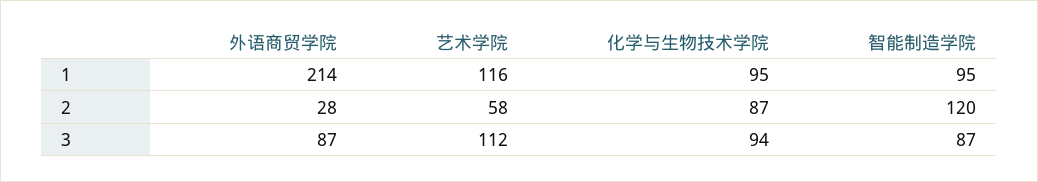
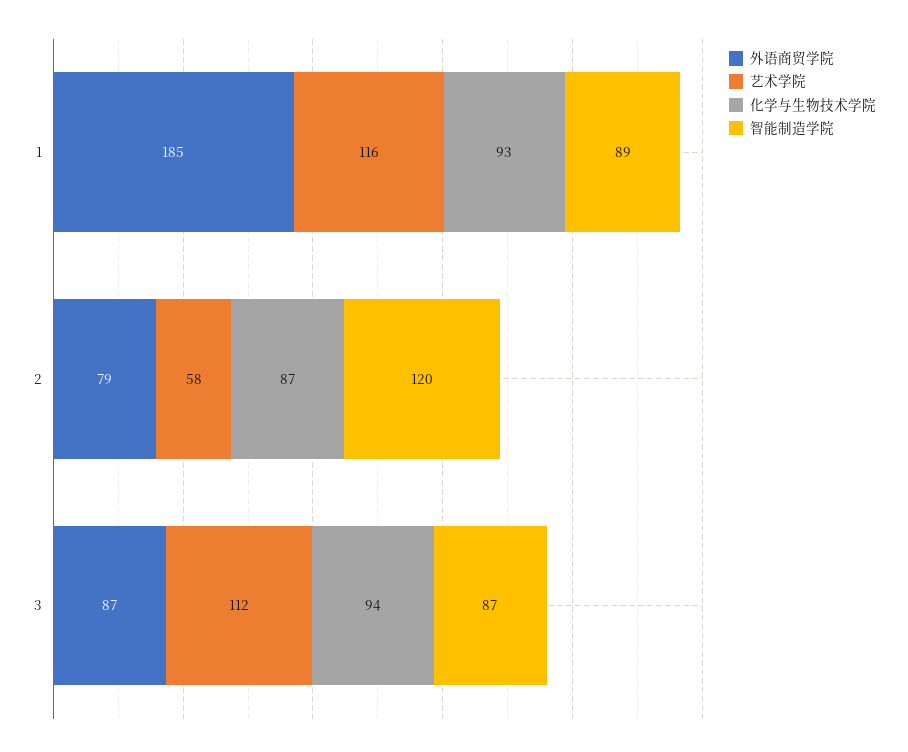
  {
    "外语商贸学院": {
-     "1": 214,
+     "1": 185,
-     "2": 28,
+     "2": 79,
      "3": 87
    },
    "艺术学院": {
      "1": 116,
      "2": 58,
      "3": 112
    },
    "化学与生物技术学院": {
-     "1": 95,
+     "1": 93,
      "2": 87,
      "3": 94
    },
    "智能制造学院": {
-     "1": 95,
+     "1": 89,
      "2": 120,
      "3": 87
    }
  }

